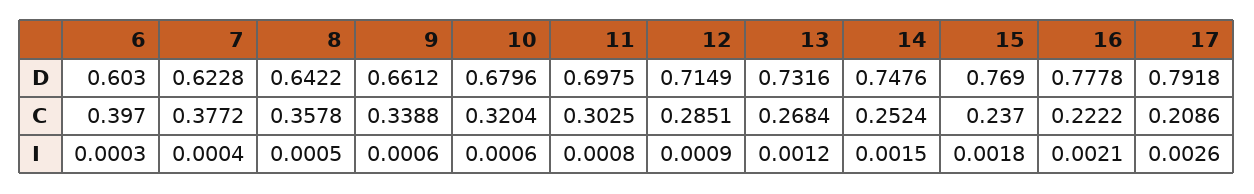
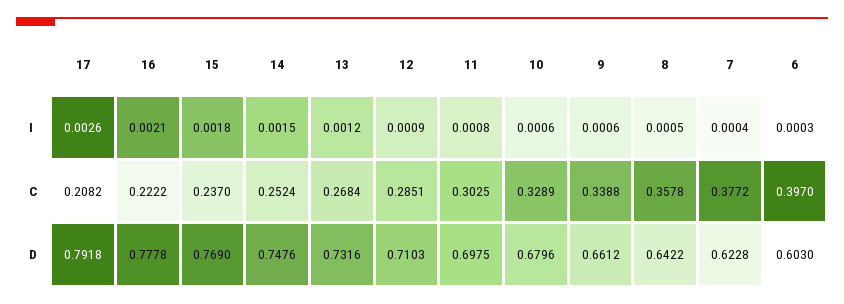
  {
    "6": {
      "D": 0.603,
      "C": 0.397,
      "I": 0.0003
    },
    "7": {
      "D": 0.6228,
      "C": 0.3772,
      "I": 0.0004
    },
    "8": {
      "D": 0.6422,
      "C": 0.3578,
      "I": 0.0005
    },
    "9": {
      "D": 0.6612,
      "C": 0.3388,
      "I": 0.0006
    },
    "10": {
      "D": 0.6796,
-     "C": 0.3204,
+     "C": 0.3289,
      "I": 0.0006
    },
    "11": {
      "D": 0.6975,
      "C": 0.3025,
      "I": 0.0008
    },
    "12": {
-     "D": 0.7149,
+     "D": 0.7103,
      "C": 0.2851,
      "I": 0.0009
    },
    "13": {
      "D": 0.7316,
      "C": 0.2684,
      "I": 0.0012
    },
    "14": {
      "D": 0.7476,
      "C": 0.2524,
      "I": 0.0015
    },
    "15": {
      "D": 0.769,
      "C": 0.237,
      "I": 0.0018
    },
    "16": {
      "D": 0.7778,
      "C": 0.2222,
      "I": 0.0021
    },
    "17": {
      "D": 0.7918,
-     "C": 0.2086,
+     "C": 0.2082,
      "I": 0.0026
    }
  }

